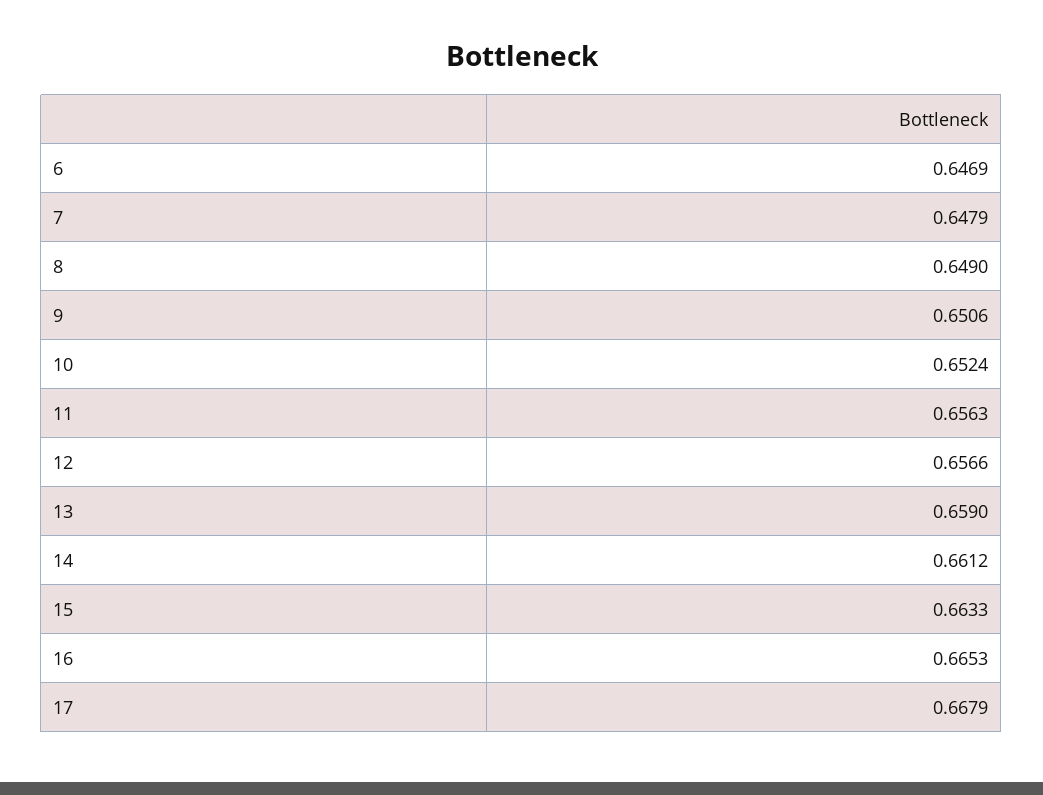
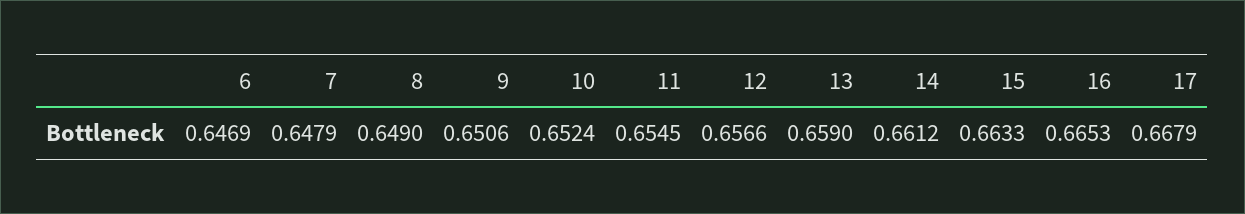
  {
    "6": 0.6469,
    "7": 0.6479,
    "8": 0.649,
    "9": 0.6506,
    "10": 0.6524,
-   "11": 0.6563,
+   "11": 0.6545,
    "12": 0.6566,
    "13": 0.659,
    "14": 0.6612,
    "15": 0.6633,
    "16": 0.6653,
    "17": 0.6679
  }

